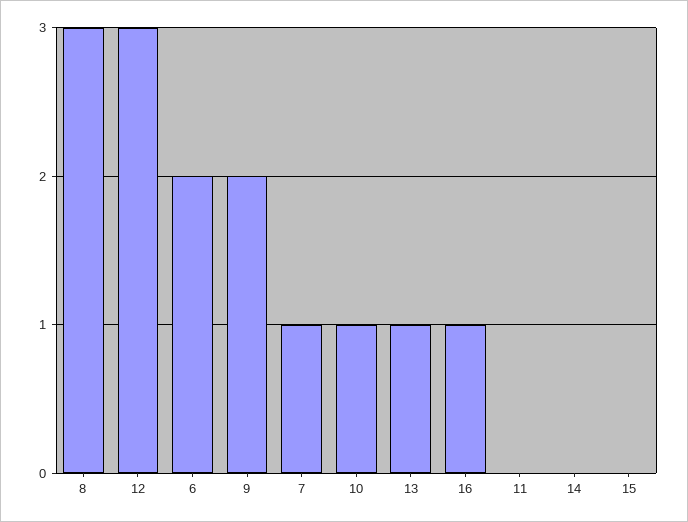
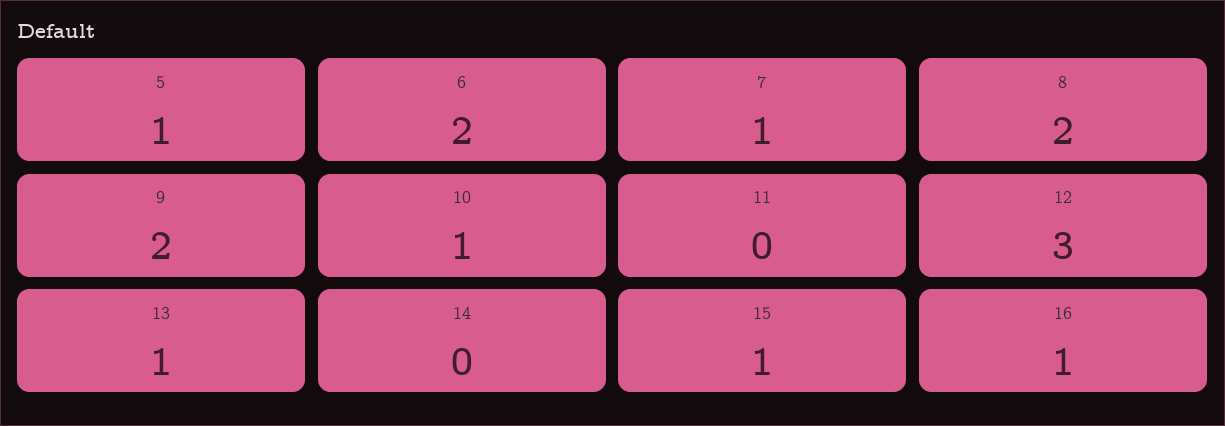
  {
-   "8": 3,
+   "8": 2,
    "12": 3,
    "6": 2,
    "9": 2,
    "7": 1,
    "10": 1,
    "13": 1,
    "16": 1,
    "11": 0,
    "14": 0,
-   "15": 0
+   "15": 1,
+   "5": 1
  }

